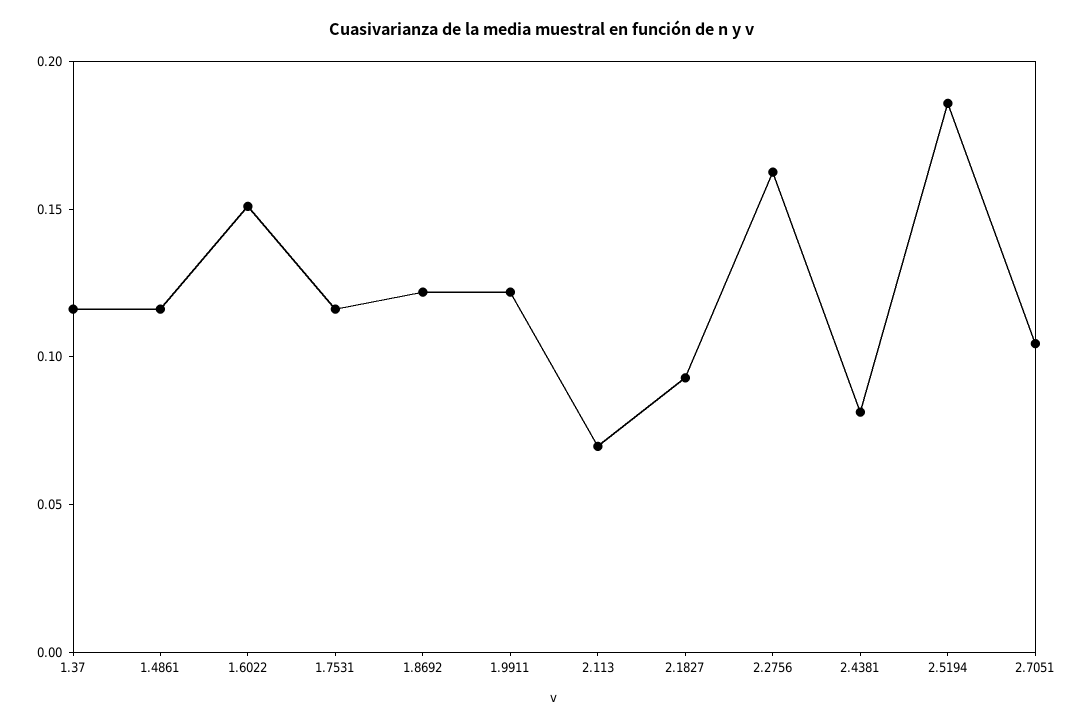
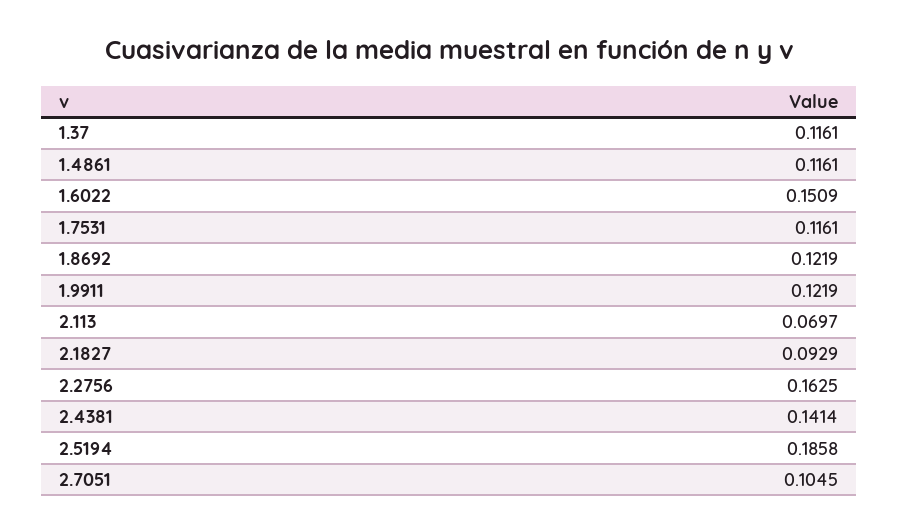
  {
    "1.37": 0.1161,
    "1.4861": 0.1161,
    "1.6022": 0.1509,
    "1.7531": 0.1161,
    "1.8692": 0.1219,
    "1.9911": 0.1219,
    "2.113": 0.0697,
    "2.1827": 0.0929,
    "2.2756": 0.1625,
-   "2.4381": 0.08,
+   "2.4381": 0.1414,
    "2.5194": 0.1858,
    "2.7051": 0.1045
  }

